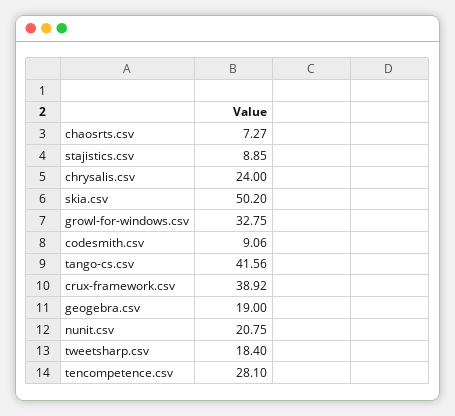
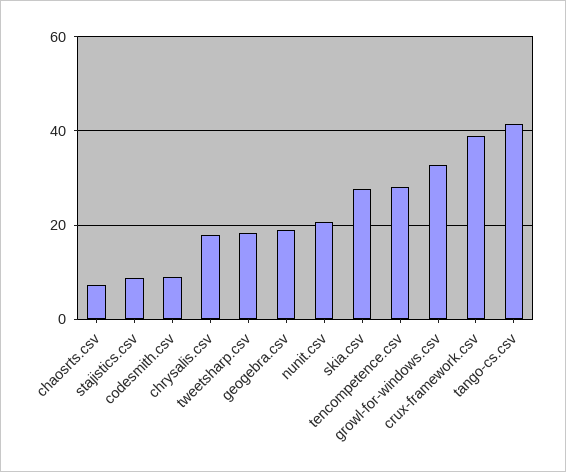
  {
    "chaosrts.csv": 7.27,
    "stajistics.csv": 8.85,
-   "chrysalis.csv": 24,
+   "chrysalis.csv": 18,
-   "skia.csv": 50.2,
+   "skia.csv": 28,
    "growl-for-windows.csv": 32.75,
    "codesmith.csv": 9.06,
    "tango-cs.csv": 41.56,
    "crux-framework.csv": 38.92,
    "geogebra.csv": 19,
    "nunit.csv": 20.75,
    "tweetsharp.csv": 18.4,
    "tencompetence.csv": 28.1
  }

